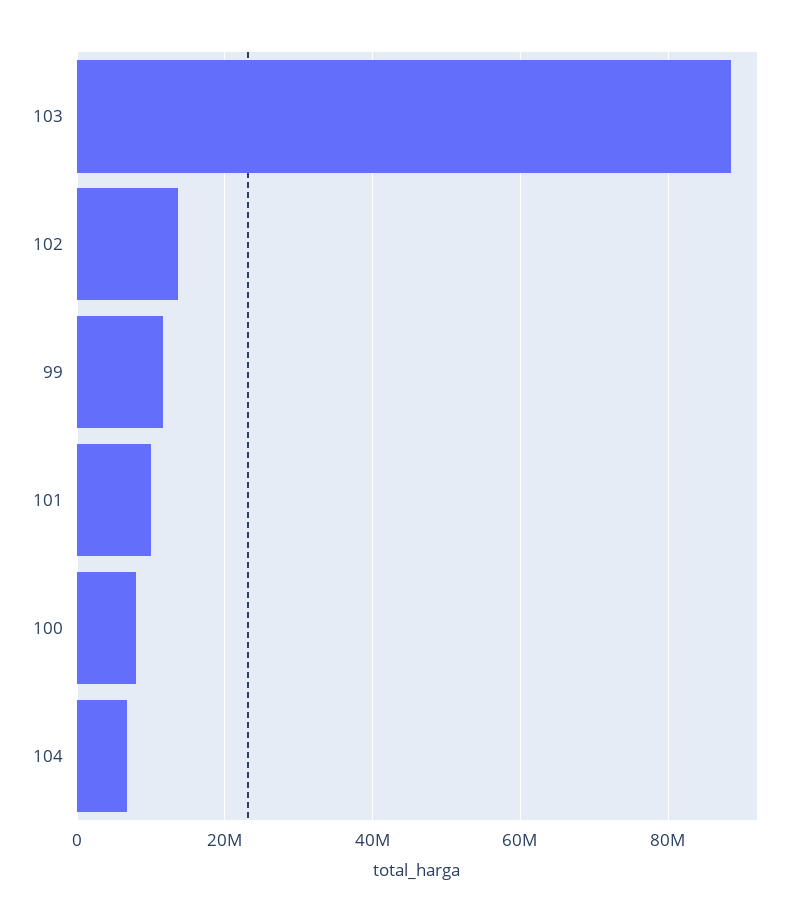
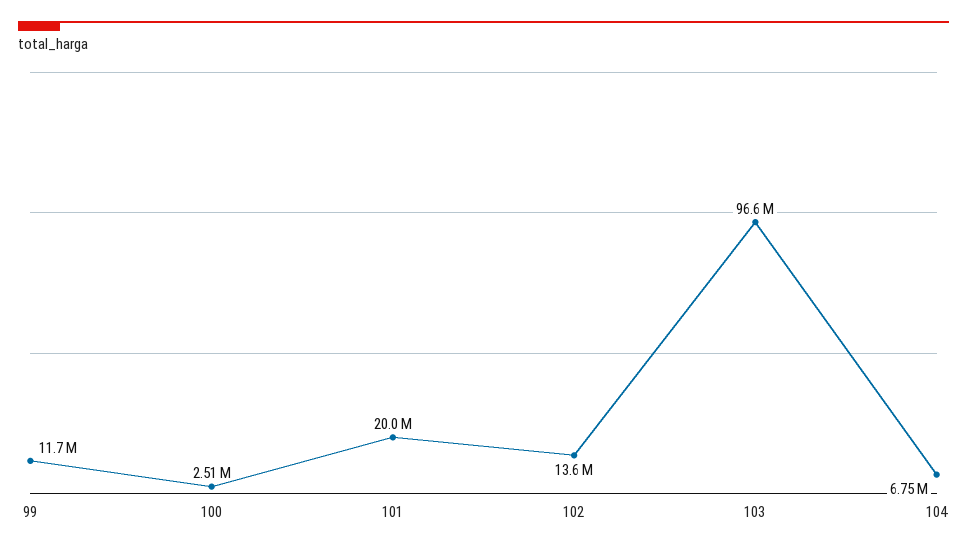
  {
-   "103": 88000000,
+   "103": 96600000,
    "102": 13600000,
    "99": 11700000,
-   "101": 10000000,
+   "101": 20000000,
-   "100": 8000000,
+   "100": 2510000,
    "104": 6750000
  }

